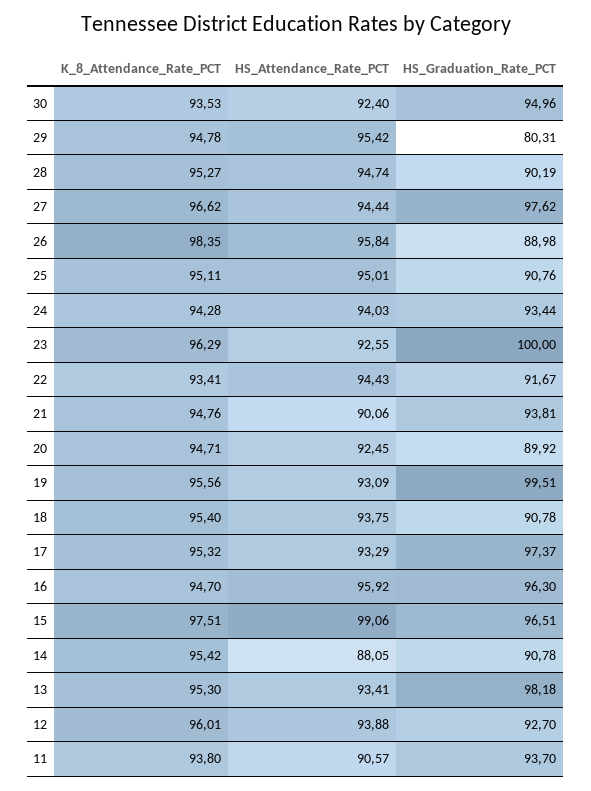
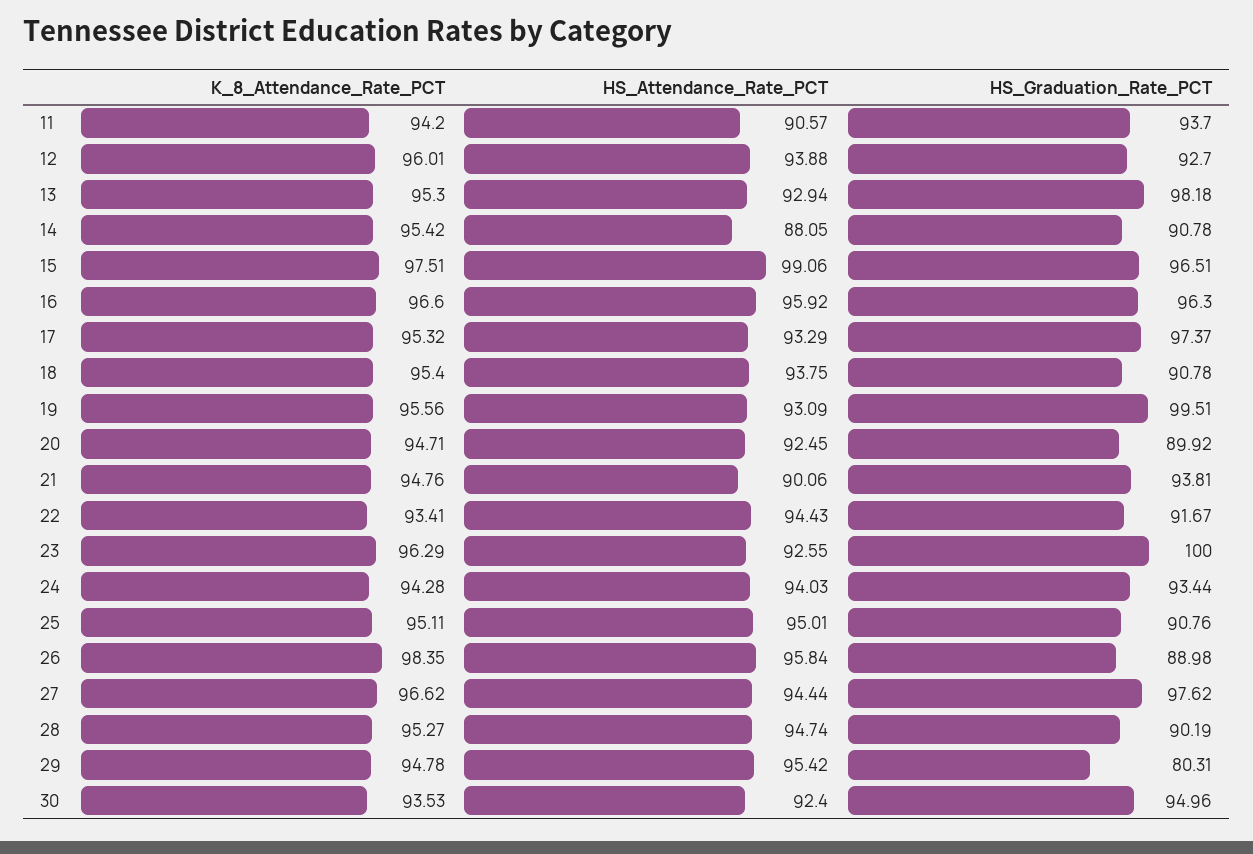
  {
    "K_8_Attendance_Rate_PCT": {
      "30": 93.53,
      "29": 94.78,
      "28": 95.27,
      "27": 96.62,
      "26": 98.35,
      "25": 95.11,
      "24": 94.28,
      "23": 96.29,
      "22": 93.41,
      "21": 94.76,
      "20": 94.71,
      "19": 95.56,
      "18": 95.4,
      "17": 95.32,
-     "16": 94.7,
+     "16": 96.6,
      "15": 97.51,
      "14": 95.42,
      "13": 95.3,
      "12": 96.01,
-     "11": 93.8
+     "11": 94.2
    },
    "HS_Attendance_Rate_PCT": {
      "30": 92.4,
      "29": 95.42,
      "28": 94.74,
      "27": 94.44,
      "26": 95.84,
      "25": 95.01,
      "24": 94.03,
      "23": 92.55,
      "22": 94.43,
      "21": 90.06,
      "20": 92.45,
      "19": 93.09,
      "18": 93.75,
      "17": 93.29,
      "16": 95.92,
      "15": 99.06,
      "14": 88.05,
-     "13": 93.41,
+     "13": 92.94,
      "12": 93.88,
      "11": 90.57
    },
    "HS_Graduation_Rate_PCT": {
      "30": 94.96,
      "29": 80.31,
      "28": 90.19,
      "27": 97.62,
      "26": 88.98,
      "25": 90.76,
      "24": 93.44,
      "23": 100,
      "22": 91.67,
      "21": 93.81,
      "20": 89.92,
      "19": 99.51,
      "18": 90.78,
      "17": 97.37,
      "16": 96.3,
      "15": 96.51,
      "14": 90.78,
      "13": 98.18,
      "12": 92.7,
      "11": 93.7
    }
  }

